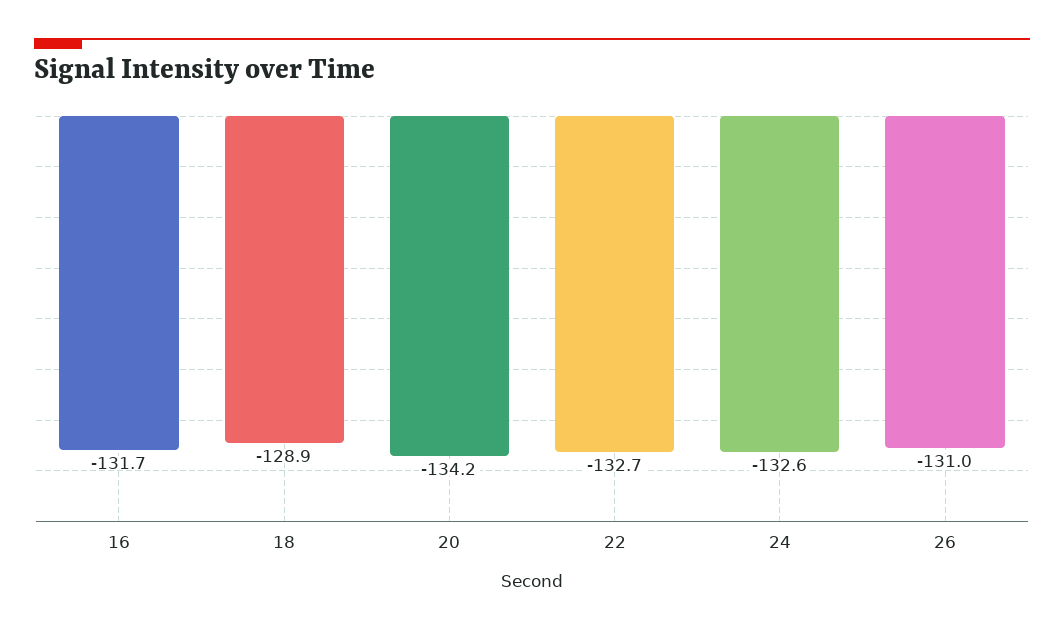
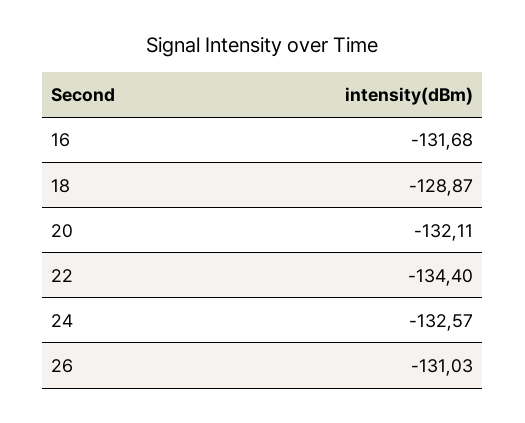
  {
    "16": -131.68,
    "18": -128.87,
-   "20": -134.2,
+   "20": -132.11,
-   "22": -132.7,
+   "22": -134.4,
    "24": -132.57,
    "26": -131.03
  }

